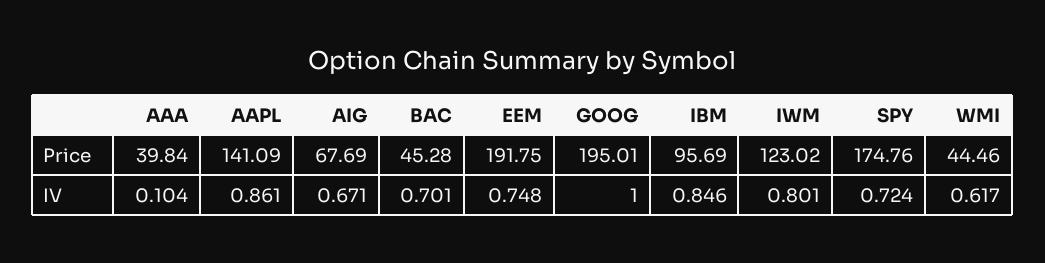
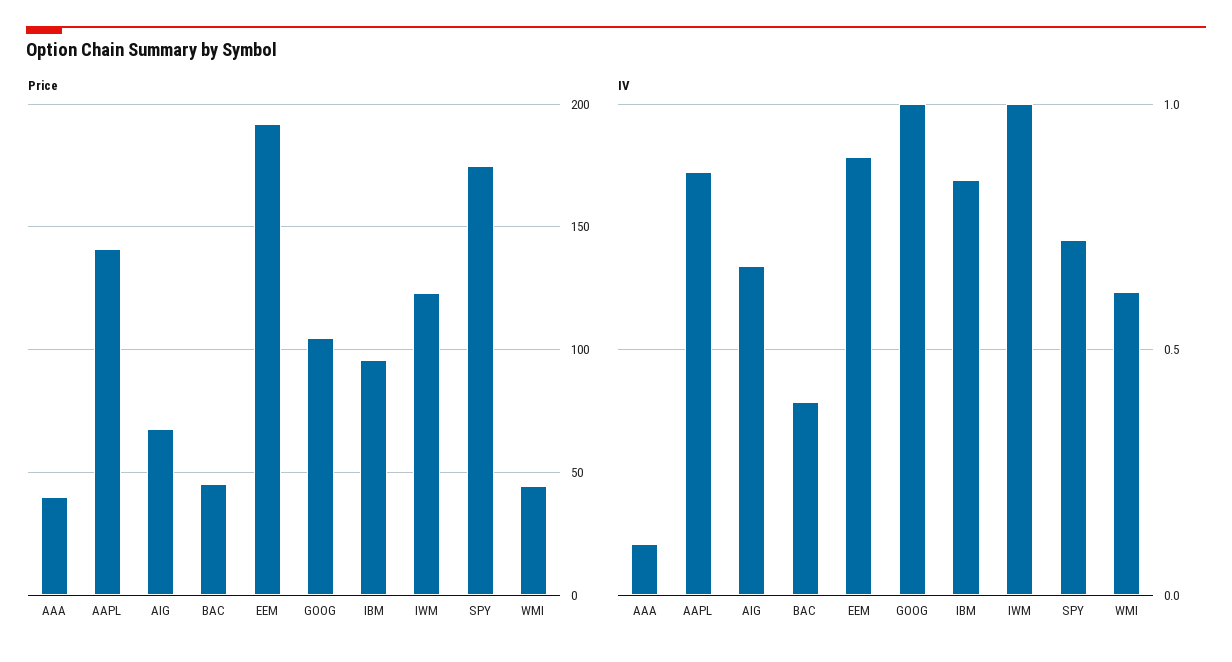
  {
    "Price": {
      "AAA": 39.84,
      "AAPL": 141.09,
      "AIG": 67.69,
      "BAC": 45.28,
      "EEM": 191.75,
-     "GOOG": 195.01,
+     "GOOG": 105,
      "IBM": 95.69,
      "IWM": 123.02,
      "SPY": 174.76,
      "WMI": 44.46
    },
    "IV": {
      "AAA": 0.104,
      "AAPL": 0.861,
      "AIG": 0.671,
-     "BAC": 0.701,
+     "BAC": 0.4,
-     "EEM": 0.748,
+     "EEM": 0.9,
      "GOOG": 1,
      "IBM": 0.846,
-     "IWM": 0.801,
+     "IWM": 1,
      "SPY": 0.724,
      "WMI": 0.617
    }
  }

